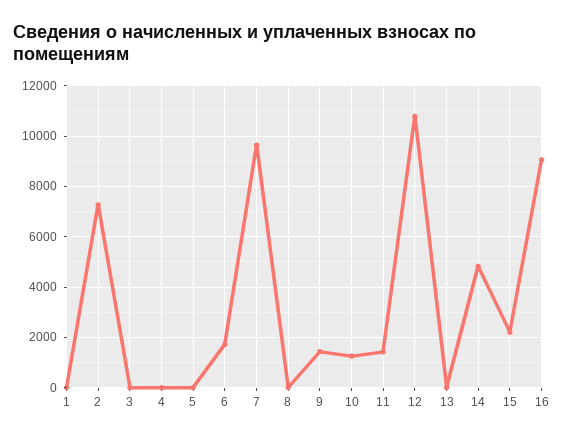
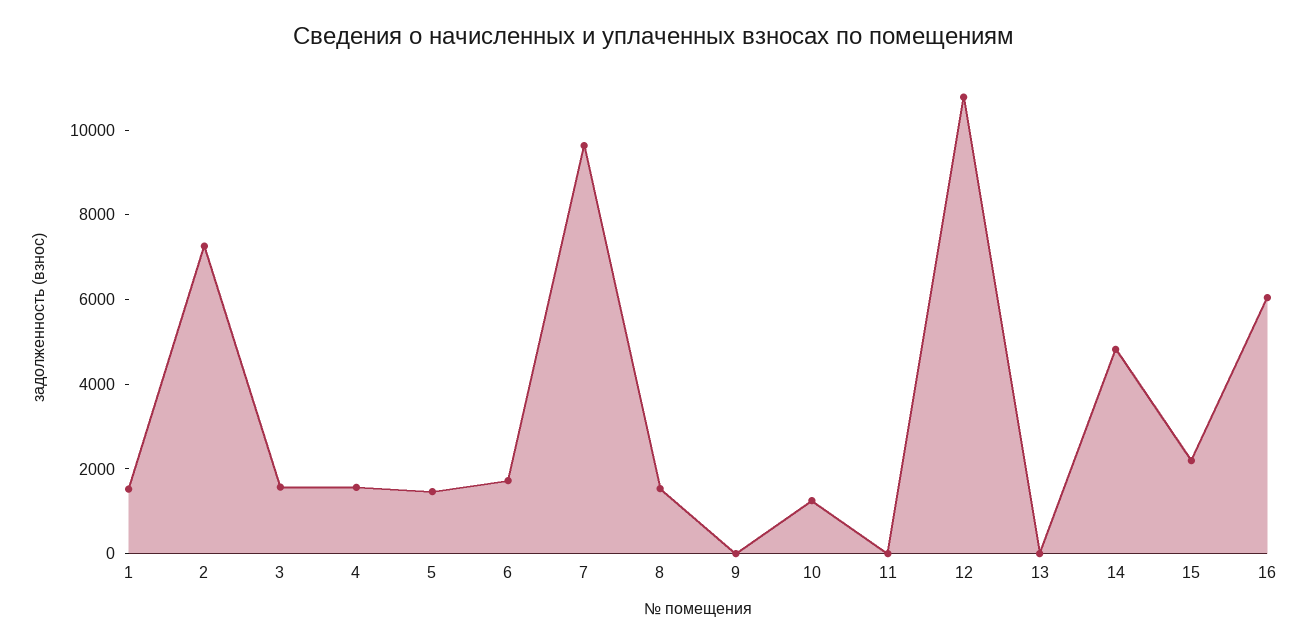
  {
-   "1": 0,
+   "1": 1500,
    "2": 7250,
-   "3": 0,
+   "3": 1500,
-   "4": 0,
+   "4": 1500,
-   "5": 0,
+   "5": 1500,
    "6": 1750,
    "7": 9750,
-   "8": 0,
+   "8": 1500,
-   "9": 1500,
+   "9": 0,
    "10": 1250,
-   "11": 1500,
+   "11": 0,
    "12": 10750,
    "13": 0,
    "14": 4750,
    "15": 2250,
-   "16": 9000
+   "16": 6000
  }

